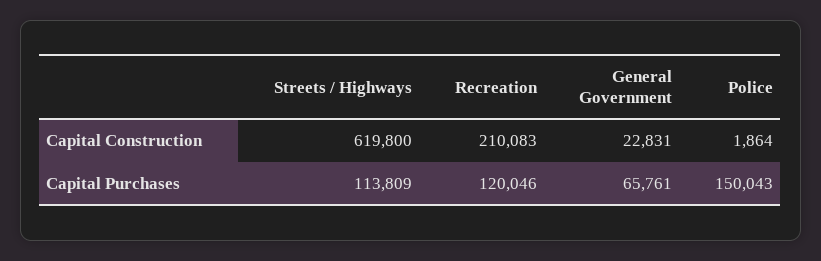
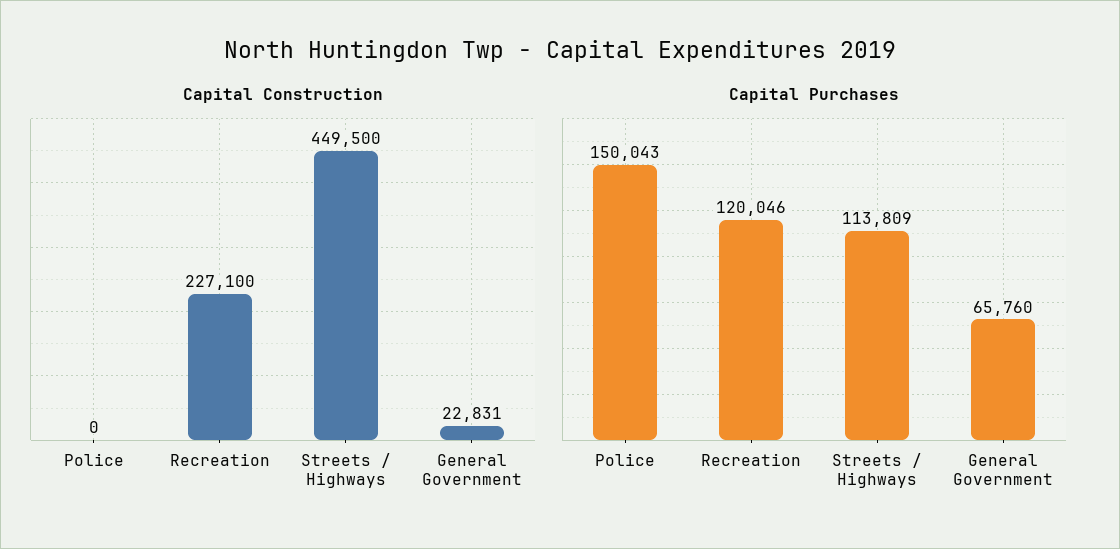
  {
    "Capital Construction": {
-     "Streets / Highways": 619800,
+     "Streets / Highways": 449500,
-     "Recreation": 210083,
+     "Recreation": 227100,
      "General Government": 22831,
-     "Police": 1864
+     "Police": 0
    },
    "Capital Purchases": {
      "Streets / Highways": 113809,
      "Recreation": 120046,
-     "General Government": 65761,
+     "General Government": 65760,
      "Police": 150043
    }
  }

